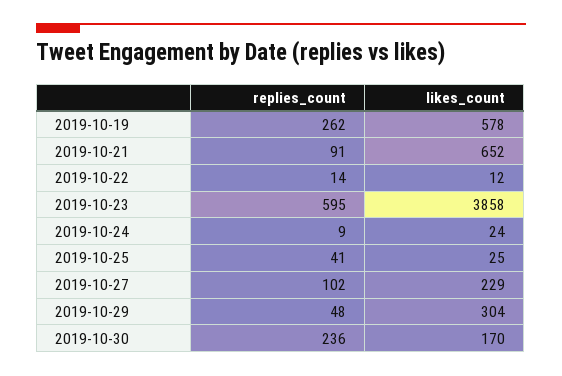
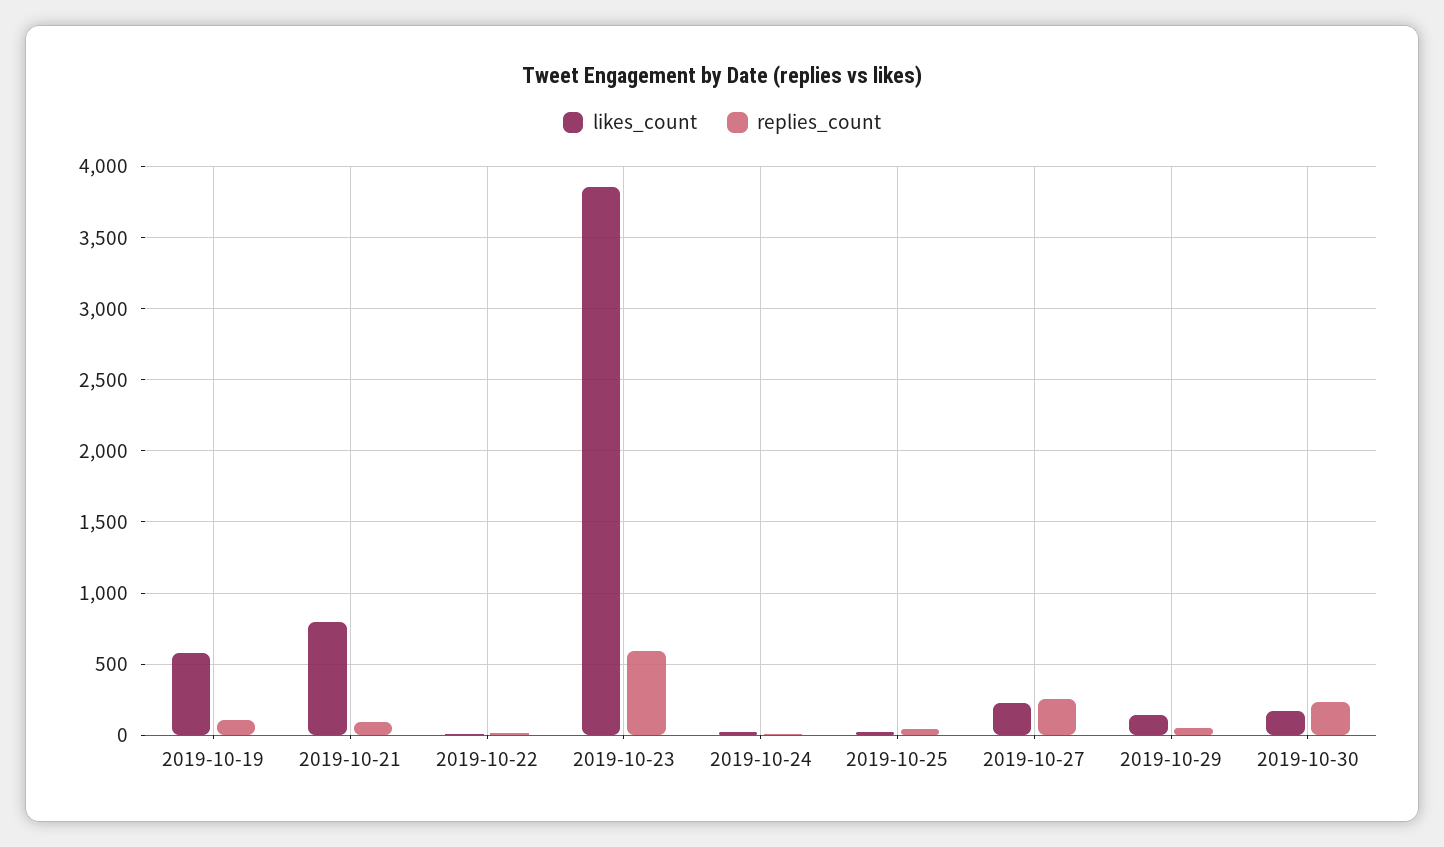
  {
    "replies_count": {
-     "2019-10-19": 262,
+     "2019-10-19": 100,
      "2019-10-21": 91,
      "2019-10-22": 14,
      "2019-10-23": 595,
      "2019-10-24": 9,
      "2019-10-25": 41,
-     "2019-10-27": 102,
+     "2019-10-27": 250,
      "2019-10-29": 48,
      "2019-10-30": 236
    },
    "likes_count": {
      "2019-10-19": 578,
-     "2019-10-21": 652,
+     "2019-10-21": 800,
      "2019-10-22": 12,
      "2019-10-23": 3858,
      "2019-10-24": 24,
      "2019-10-25": 25,
      "2019-10-27": 229,
-     "2019-10-29": 304,
+     "2019-10-29": 150,
      "2019-10-30": 170
    }
  }

